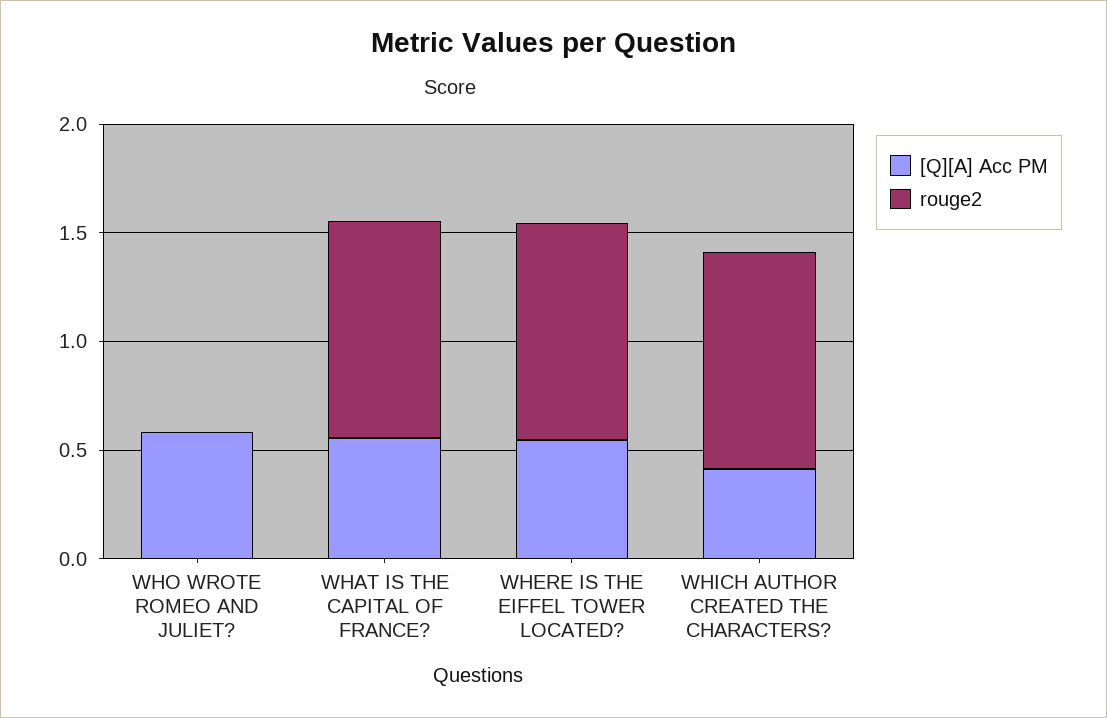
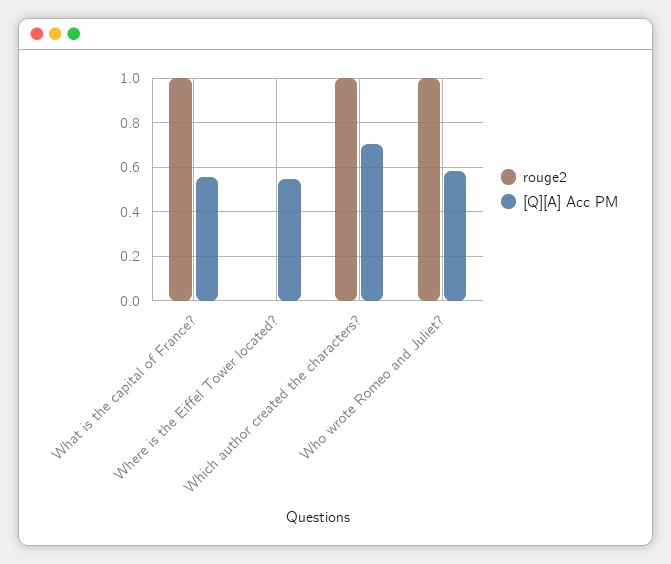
  {
    "[Q][A] Acc PM": {
      "WHO WROTE ROMEO AND JULIET?": 0.6,
      "WHAT IS THE CAPITAL OF FRANCE?": 0.55,
      "WHERE IS THE EIFFEL TOWER LOCATED?": 0.55,
-     "WHICH AUTHOR CREATED THE CHARACTERS?": 0.4
+     "WHICH AUTHOR CREATED THE CHARACTERS?": 0.7
    },
    "rouge2": {
-     "WHO WROTE ROMEO AND JULIET?": 0,
+     "WHO WROTE ROMEO AND JULIET?": 1,
      "WHAT IS THE CAPITAL OF FRANCE?": 1,
-     "WHERE IS THE EIFFEL TOWER LOCATED?": 1,
+     "WHERE IS THE EIFFEL TOWER LOCATED?": 0,
      "WHICH AUTHOR CREATED THE CHARACTERS?": 1
    }
  }

